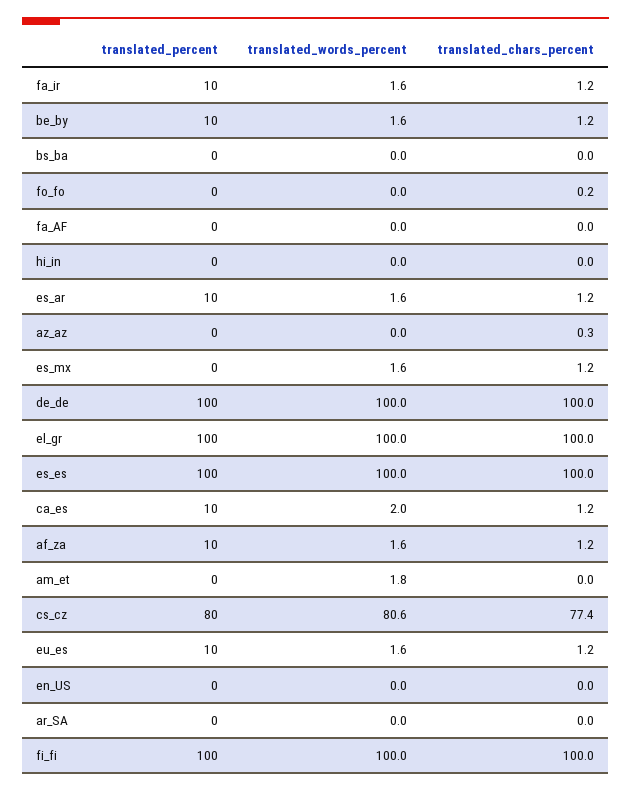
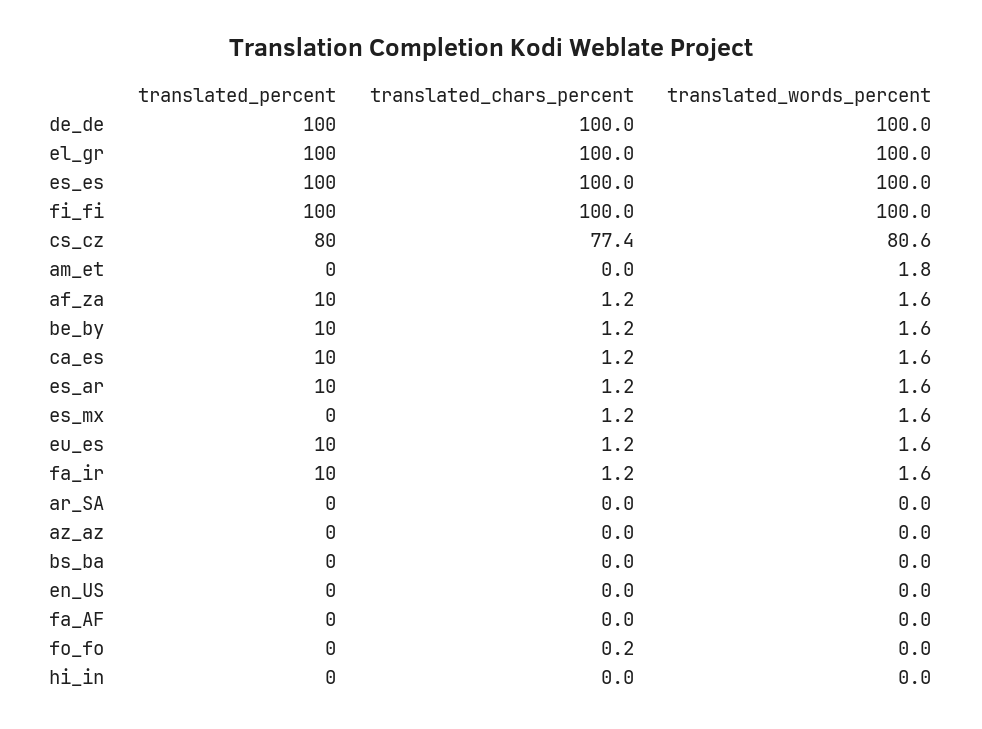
  {
    "translated_percent": {
      "fa_ir": 10,
      "be_by": 10,
      "bs_ba": 0,
      "fo_fo": 0,
      "fa_AF": 0,
      "hi_in": 0,
      "es_ar": 10,
      "az_az": 0,
      "es_mx": 0,
      "de_de": 100,
      "el_gr": 100,
      "es_es": 100,
      "ca_es": 10,
      "af_za": 10,
      "am_et": 0,
      "cs_cz": 80,
      "eu_es": 10,
      "en_US": 0,
      "ar_SA": 0,
      "fi_fi": 100
    },
    "translated_words_percent": {
      "fa_ir": 1.6,
      "be_by": 1.6,
      "bs_ba": 0,
      "fo_fo": 0,
      "fa_AF": 0,
      "hi_in": 0,
      "es_ar": 1.6,
      "az_az": 0,
      "es_mx": 1.6,
      "de_de": 100,
      "el_gr": 100,
      "es_es": 100,
-     "ca_es": 2,
+     "ca_es": 1.6,
      "af_za": 1.6,
      "am_et": 1.8,
      "cs_cz": 80.6,
      "eu_es": 1.6,
      "en_US": 0,
      "ar_SA": 0,
      "fi_fi": 100
    },
    "translated_chars_percent": {
      "fa_ir": 1.2,
      "be_by": 1.2,
      "bs_ba": 0,
      "fo_fo": 0.2,
      "fa_AF": 0,
      "hi_in": 0,
      "es_ar": 1.2,
-     "az_az": 0.3,
+     "az_az": 0,
      "es_mx": 1.2,
      "de_de": 100,
      "el_gr": 100,
      "es_es": 100,
      "ca_es": 1.2,
      "af_za": 1.2,
      "am_et": 0,
      "cs_cz": 77.4,
      "eu_es": 1.2,
      "en_US": 0,
      "ar_SA": 0,
      "fi_fi": 100
    }
  }

